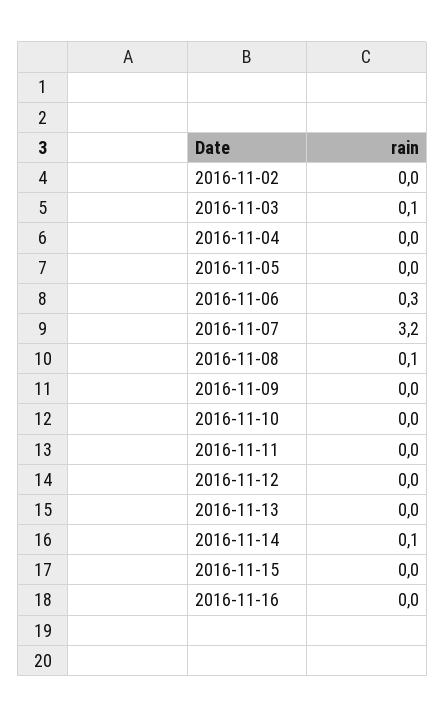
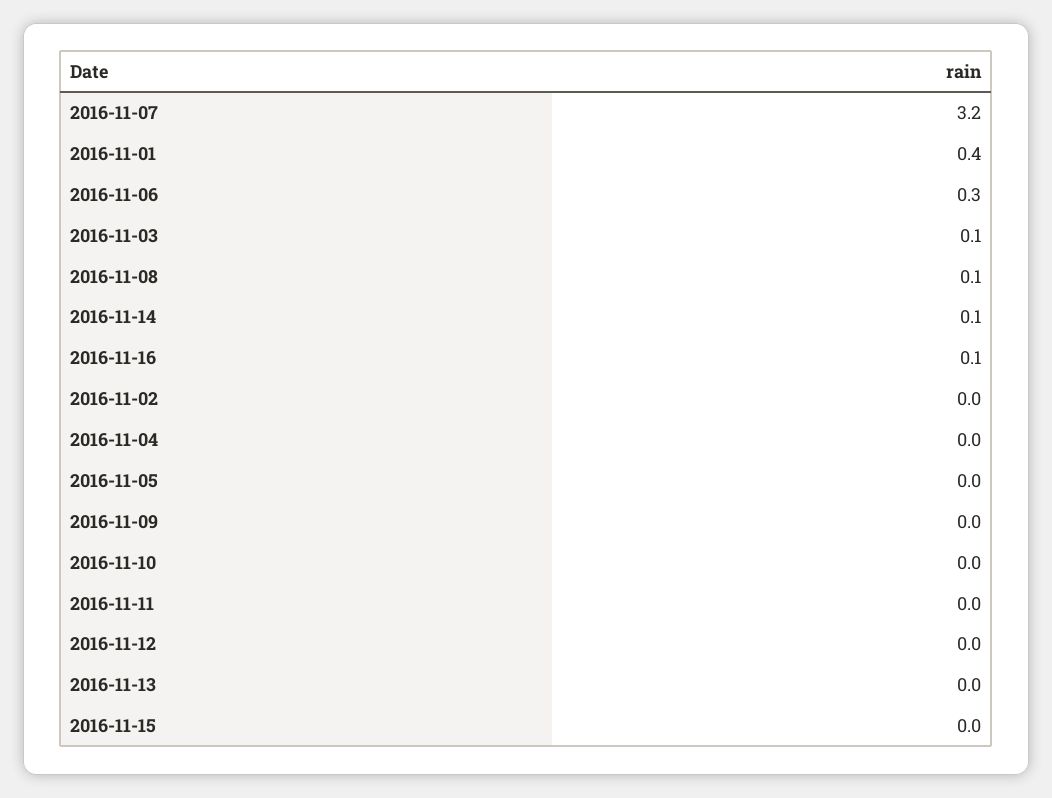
  {
    "2016-11-02": 0,
    "2016-11-03": 0.1,
    "2016-11-04": 0,
    "2016-11-05": 0,
    "2016-11-06": 0.3,
    "2016-11-07": 3.2,
    "2016-11-08": 0.1,
    "2016-11-09": 0,
    "2016-11-10": 0,
    "2016-11-11": 0,
    "2016-11-12": 0,
    "2016-11-13": 0,
    "2016-11-14": 0.1,
    "2016-11-15": 0,
-   "2016-11-16": 0
+   "2016-11-16": 0.1,
+   "2016-11-01": 0.4
  }

